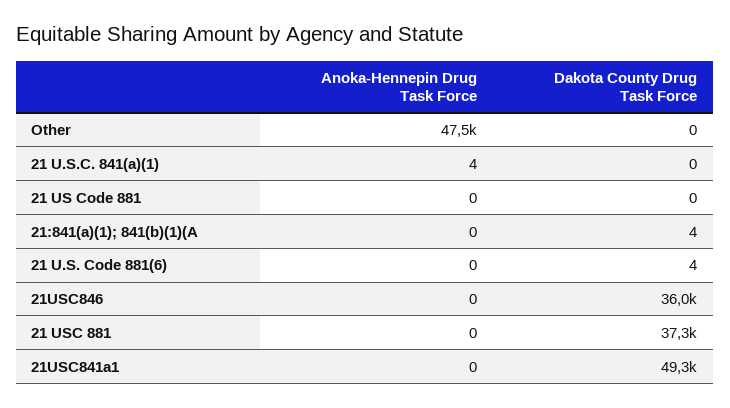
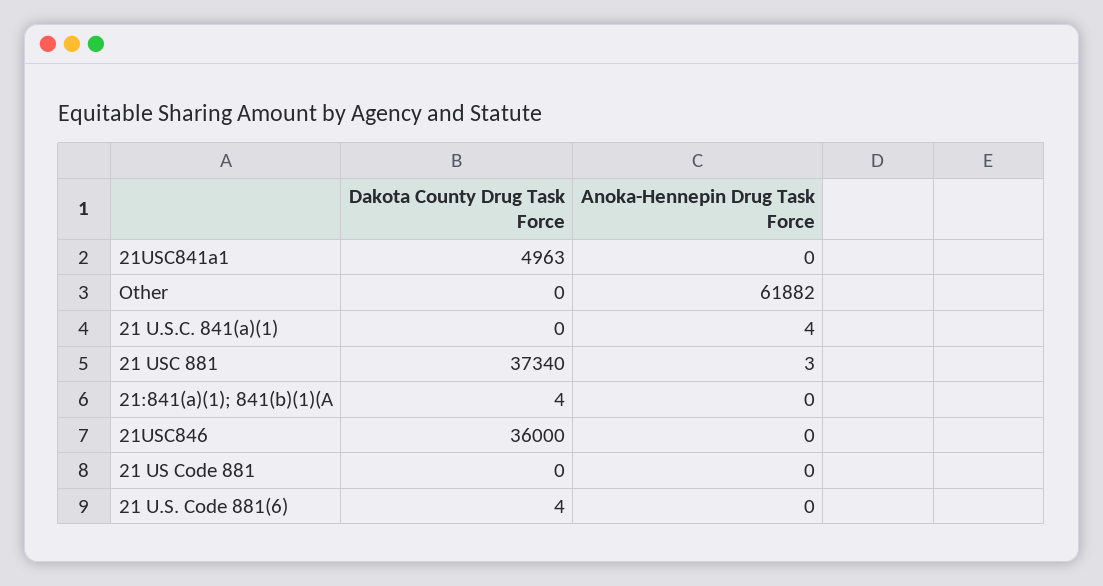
  {
    "Anoka-Hennepin Drug Task Force": {
-     "Other": 47500,
+     "Other": 61882,
      "21 U.S.C. 841(a)(1)": 4,
      "21 US Code 881": 0,
      "21:841(a)(1); 841(b)(1)(A": 0,
      "21 U.S. Code 881(6)": 0,
      "21USC846": 0,
-     "21 USC 881": 0,
+     "21 USC 881": 3,
      "21USC841a1": 0
    },
    "Dakota County Drug Task Force": {
      "Other": 0,
      "21 U.S.C. 841(a)(1)": 0,
      "21 US Code 881": 0,
      "21:841(a)(1); 841(b)(1)(A": 4,
      "21 U.S. Code 881(6)": 4,
      "21USC846": 36000,
      "21 USC 881": 37340,
-     "21USC841a1": 49300
+     "21USC841a1": 4963
    }
  }

